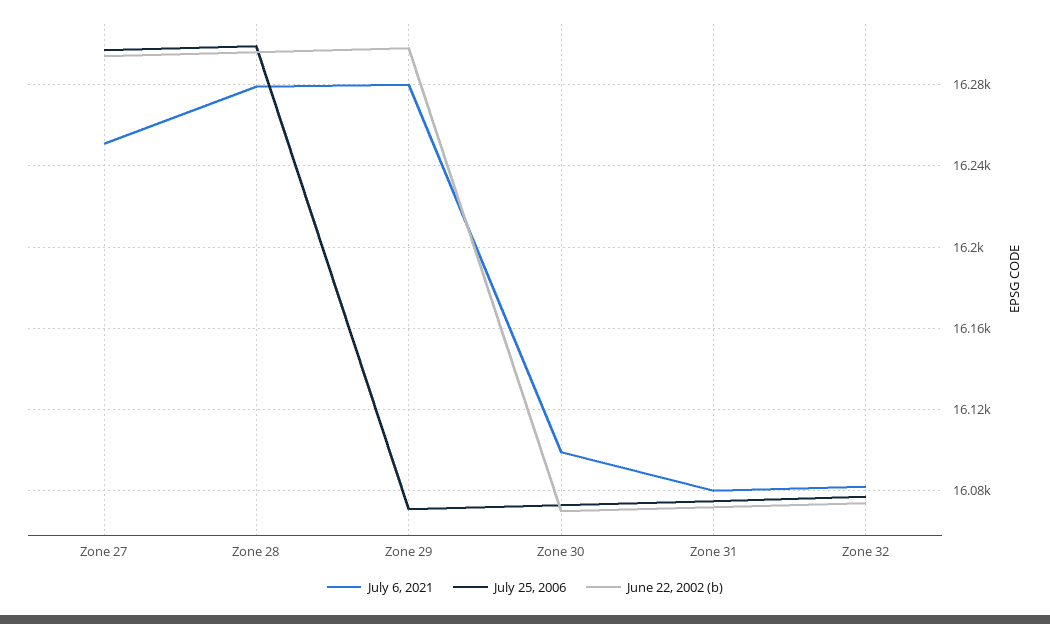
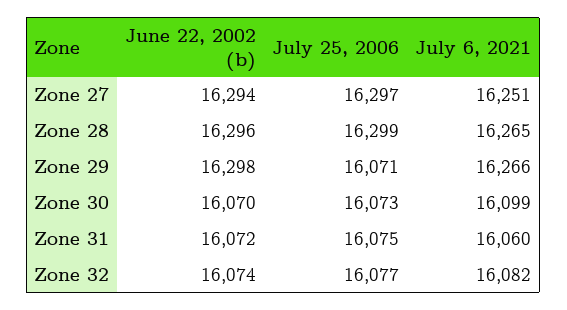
  {
    "July 6, 2021": {
      "Zone 27": 16251,
-     "Zone 28": 16280,
+     "Zone 28": 16265,
-     "Zone 29": 16280,
+     "Zone 29": 16266,
      "Zone 30": 16099,
-     "Zone 31": 16080,
+     "Zone 31": 16060,
      "Zone 32": 16082
    },
    "July 25, 2006": {
      "Zone 27": 16297,
      "Zone 28": 16299,
      "Zone 29": 16071,
      "Zone 30": 16073,
      "Zone 31": 16075,
      "Zone 32": 16077
    },
    "June 22, 2002 (b)": {
      "Zone 27": 16294,
      "Zone 28": 16296,
      "Zone 29": 16298,
      "Zone 30": 16070,
      "Zone 31": 16072,
      "Zone 32": 16074
    }
  }

